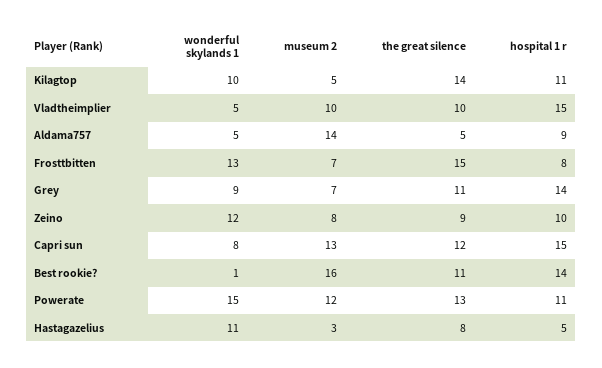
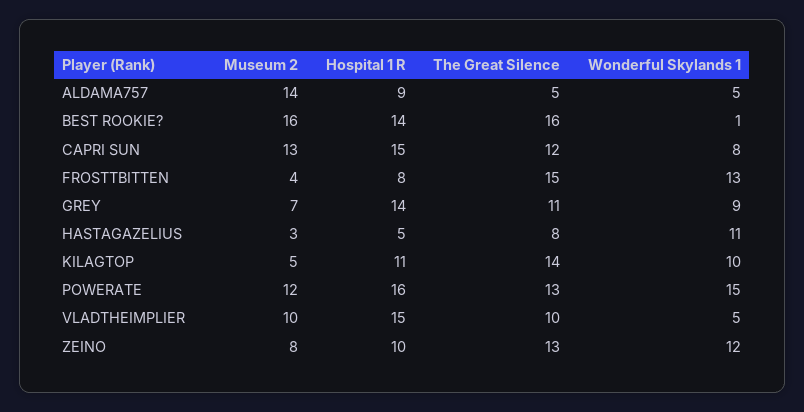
  {
    "wonderful skylands 1": {
      "Kilagtop": 10,
      "Vladtheimplier": 5,
      "Aldama757": 5,
      "Frosttbitten": 13,
      "Grey": 9,
      "Zeino": 12,
      "Capri sun": 8,
      "Best rookie?": 1,
      "Powerate": 15,
      "Hastagazelius": 11
    },
    "museum 2": {
      "Kilagtop": 5,
      "Vladtheimplier": 10,
      "Aldama757": 14,
-     "Frosttbitten": 7,
+     "Frosttbitten": 4,
      "Grey": 7,
      "Zeino": 8,
      "Capri sun": 13,
      "Best rookie?": 16,
      "Powerate": 12,
      "Hastagazelius": 3
    },
    "the great silence": {
      "Kilagtop": 14,
      "Vladtheimplier": 10,
      "Aldama757": 5,
      "Frosttbitten": 15,
      "Grey": 11,
-     "Zeino": 9,
+     "Zeino": 13,
      "Capri sun": 12,
-     "Best rookie?": 11,
+     "Best rookie?": 16,
      "Powerate": 13,
      "Hastagazelius": 8
    },
    "hospital 1 r": {
      "Kilagtop": 11,
      "Vladtheimplier": 15,
      "Aldama757": 9,
      "Frosttbitten": 8,
      "Grey": 14,
      "Zeino": 10,
      "Capri sun": 15,
      "Best rookie?": 14,
-     "Powerate": 11,
+     "Powerate": 16,
      "Hastagazelius": 5
    }
  }

